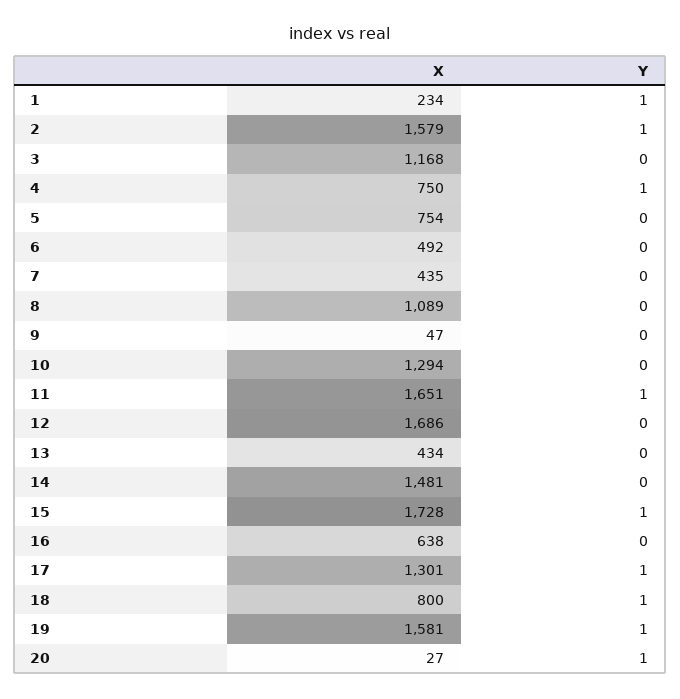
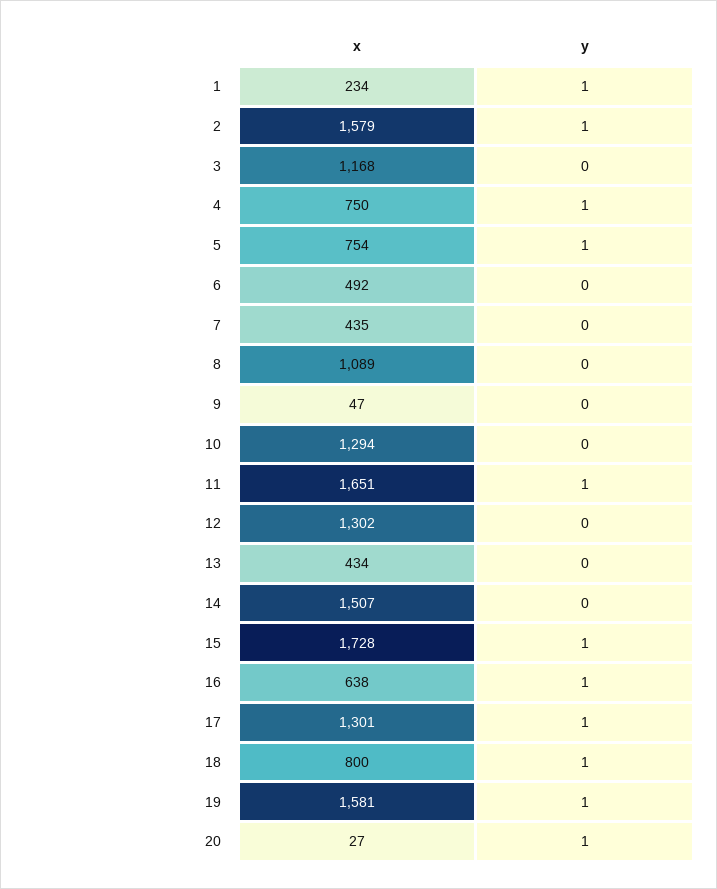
  {
    "X": {
      "1": 234,
      "2": 1579,
      "3": 1168,
      "4": 750,
      "5": 754,
      "6": 492,
      "7": 435,
      "8": 1089,
      "9": 47,
      "10": 1294,
      "11": 1651,
-     "12": 1686,
+     "12": 1302,
      "13": 434,
-     "14": 1481,
+     "14": 1507,
      "15": 1728,
      "16": 638,
      "17": 1301,
      "18": 800,
      "19": 1581,
      "20": 27
    },
    "Y": {
      "1": 1,
      "2": 1,
      "3": 0,
      "4": 1,
-     "5": 0,
+     "5": 1,
      "6": 0,
      "7": 0,
      "8": 0,
      "9": 0,
      "10": 0,
      "11": 1,
      "12": 0,
      "13": 0,
      "14": 0,
      "15": 1,
-     "16": 0,
+     "16": 1,
      "17": 1,
      "18": 1,
      "19": 1,
      "20": 1
    }
  }

